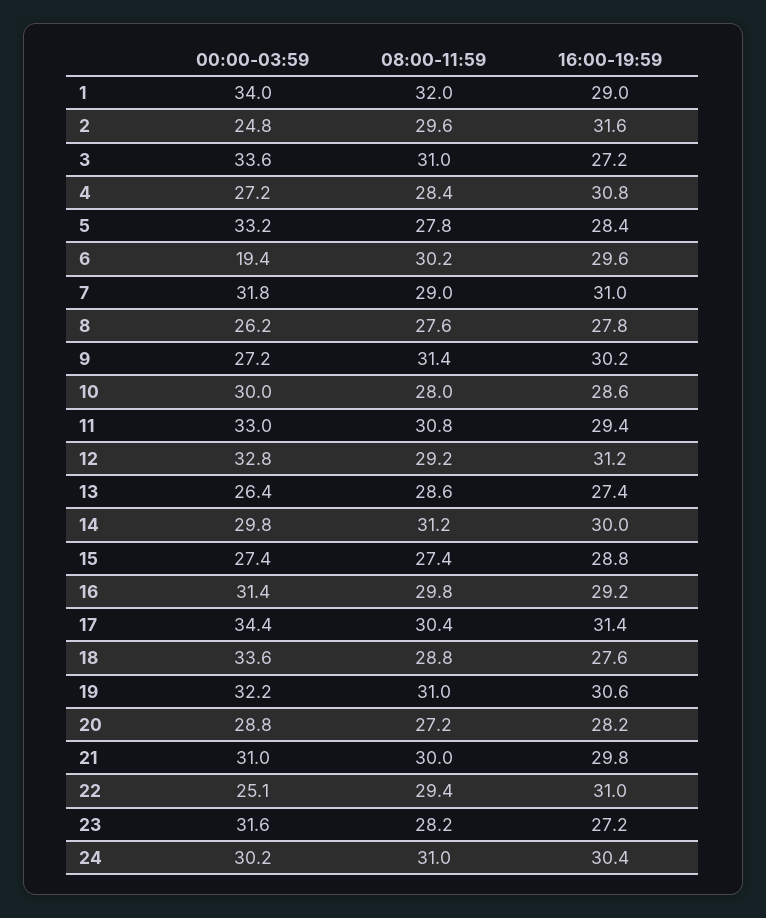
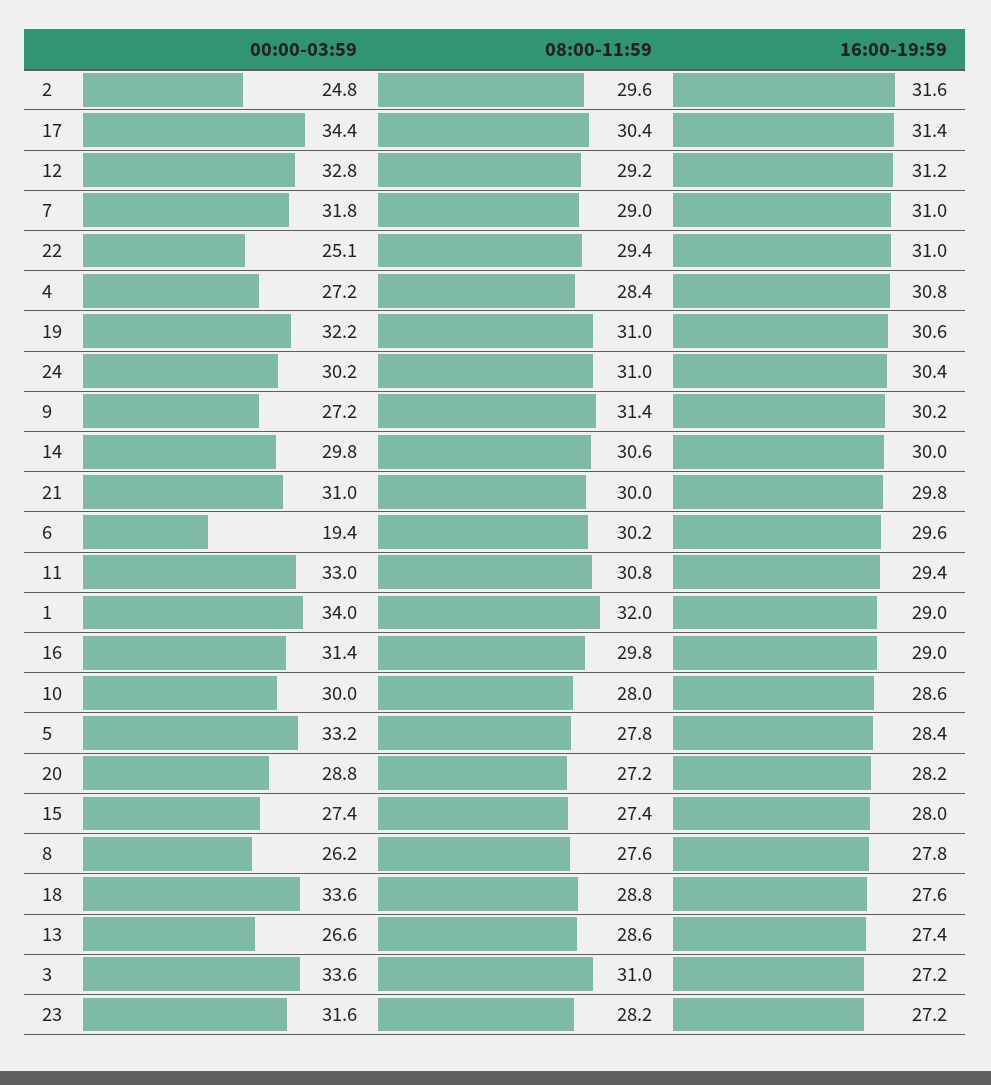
  {
    "00:00-03:59": {
      "1": 34,
      "2": 24.8,
      "3": 33.6,
      "4": 27.2,
      "5": 33.2,
      "6": 19.4,
      "7": 31.8,
      "8": 26.2,
      "9": 27.2,
      "10": 30,
      "11": 33,
      "12": 32.8,
-     "13": 26.4,
+     "13": 26.6,
      "14": 29.8,
      "15": 27.4,
      "16": 31.4,
      "17": 34.4,
      "18": 33.6,
      "19": 32.2,
      "20": 28.8,
      "21": 31,
      "22": 25.1,
      "23": 31.6,
      "24": 30.2
    },
    "08:00-11:59": {
      "1": 32,
      "2": 29.6,
      "3": 31,
      "4": 28.4,
      "5": 27.8,
      "6": 30.2,
      "7": 29,
      "8": 27.6,
      "9": 31.4,
      "10": 28,
      "11": 30.8,
      "12": 29.2,
      "13": 28.6,
-     "14": 31.2,
+     "14": 30.6,
      "15": 27.4,
      "16": 29.8,
      "17": 30.4,
      "18": 28.8,
      "19": 31,
      "20": 27.2,
      "21": 30,
      "22": 29.4,
      "23": 28.2,
      "24": 31
    },
    "16:00-19:59": {
      "1": 29,
      "2": 31.6,
      "3": 27.2,
      "4": 30.8,
      "5": 28.4,
      "6": 29.6,
      "7": 31,
      "8": 27.8,
      "9": 30.2,
      "10": 28.6,
      "11": 29.4,
      "12": 31.2,
      "13": 27.4,
      "14": 30,
-     "15": 28.8,
+     "15": 28,
-     "16": 29.2,
+     "16": 29,
      "17": 31.4,
      "18": 27.6,
      "19": 30.6,
      "20": 28.2,
      "21": 29.8,
      "22": 31,
      "23": 27.2,
      "24": 30.4
    }
  }

